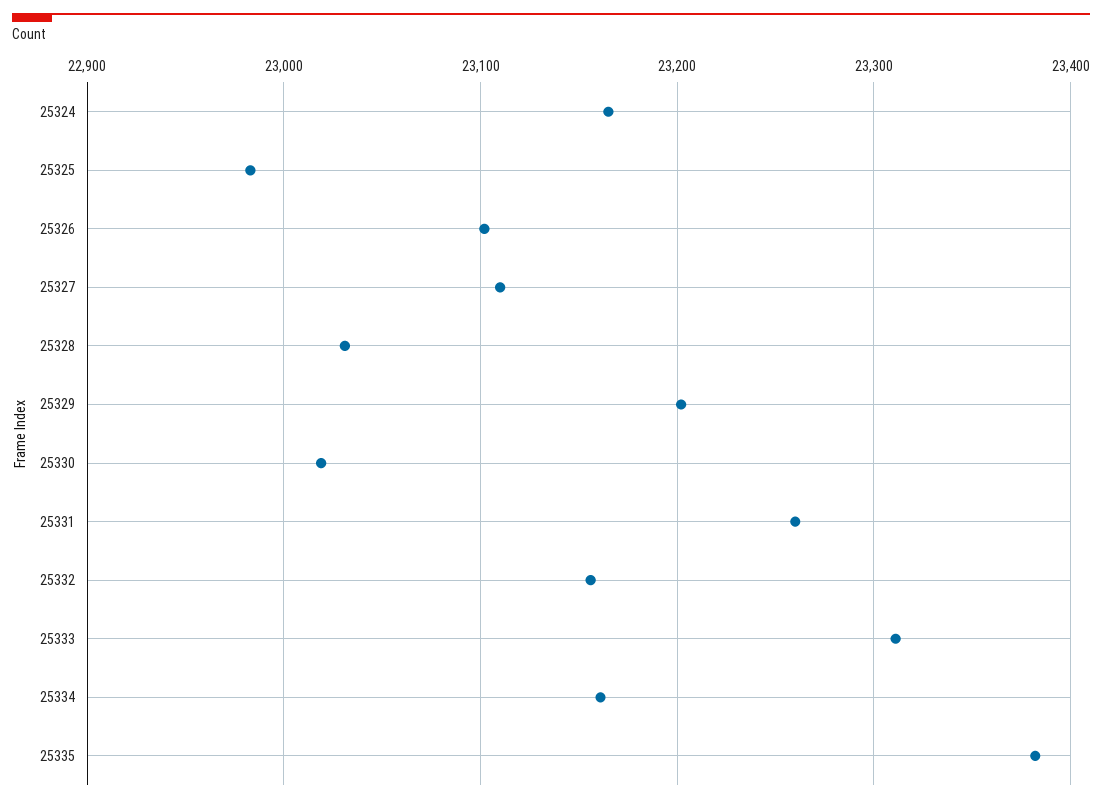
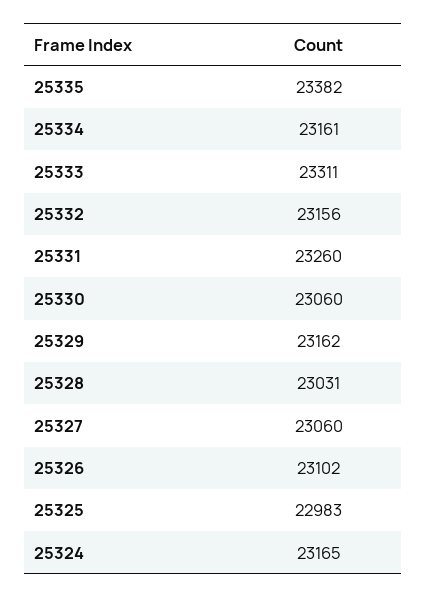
  {
    "25324": 23165,
    "25325": 22983,
    "25326": 23102,
-   "25327": 23110,
+   "25327": 23060,
    "25328": 23031,
-   "25329": 23200,
+   "25329": 23162,
-   "25330": 23020,
+   "25330": 23060,
    "25331": 23260,
    "25332": 23156,
    "25333": 23311,
    "25334": 23161,
    "25335": 23382
  }

